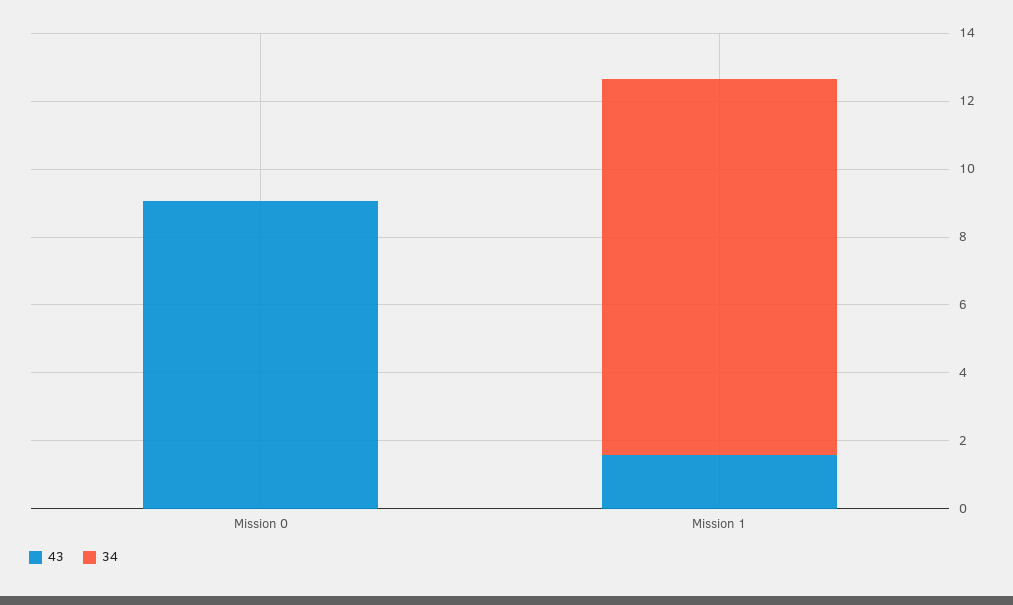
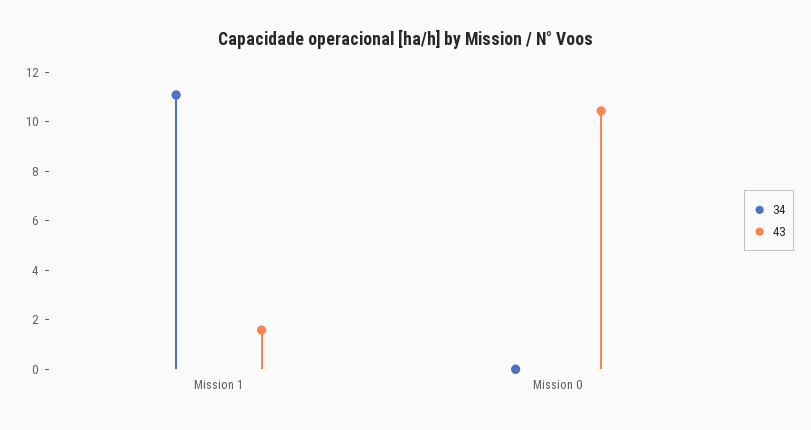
  {
    "43": {
-     "Mission 0": 9,
+     "Mission 0": 10.5,
      "Mission 1": 1.5
    },
    "34": {
      "Mission 0": 0,
      "Mission 1": 11
    }
  }

